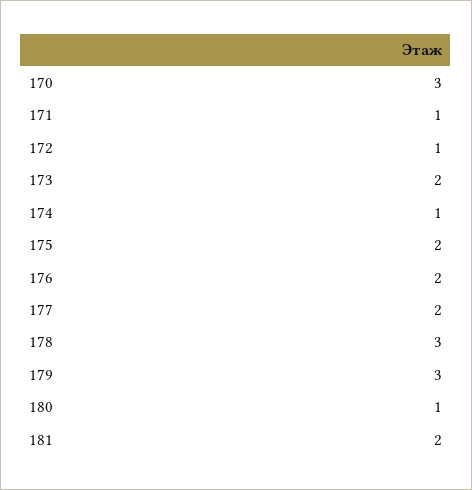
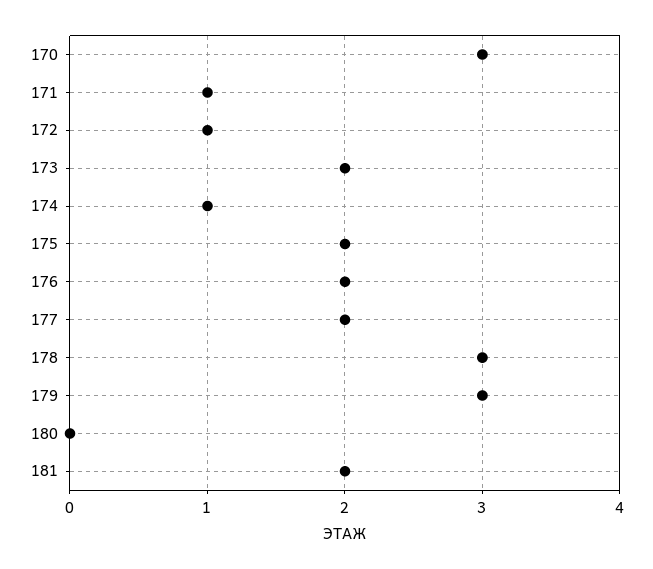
  {
    "170": 3,
    "171": 1,
    "172": 1,
    "173": 2,
    "174": 1,
    "175": 2,
    "176": 2,
    "177": 2,
    "178": 3,
    "179": 3,
-   "180": 1,
+   "180": 0,
    "181": 2
  }

